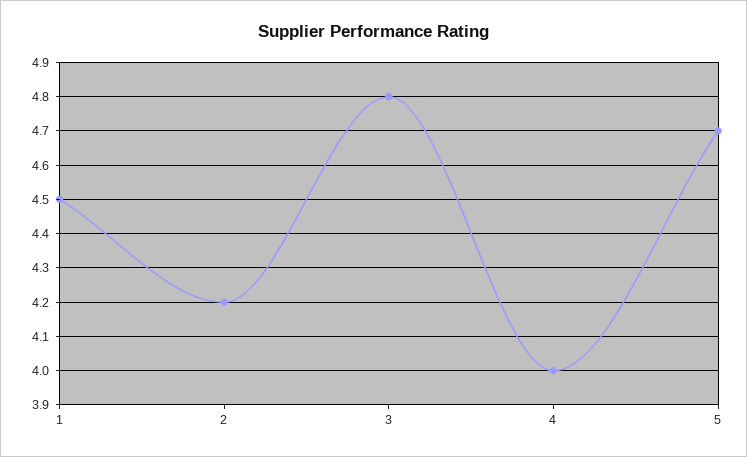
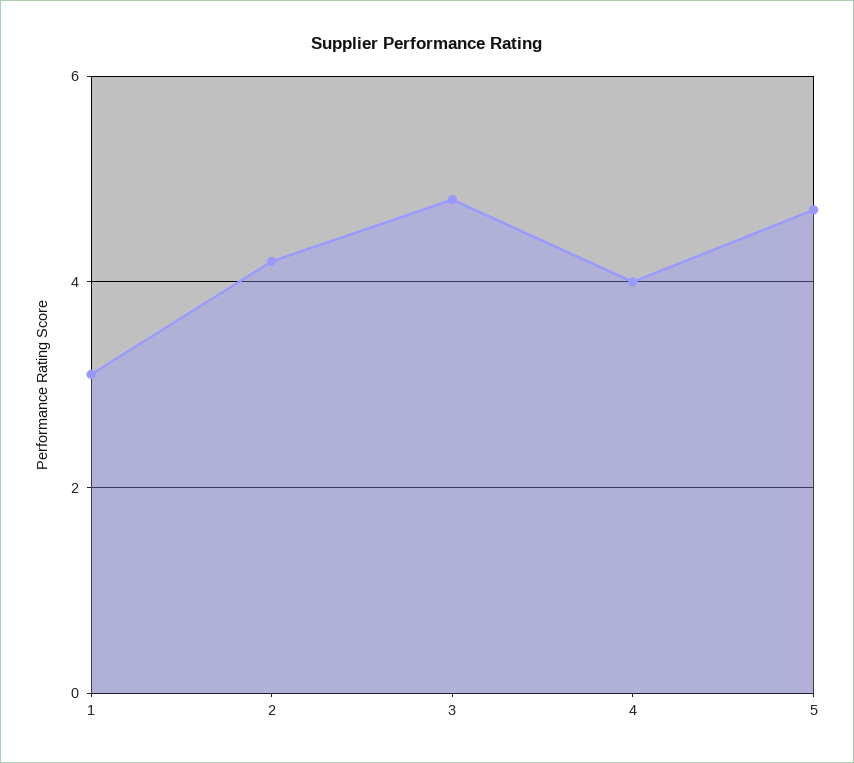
  {
-   "1": 4.5,
+   "1": 3,
    "2": 4.2,
    "3": 4.8,
    "4": 4,
    "5": 4.7
  }

